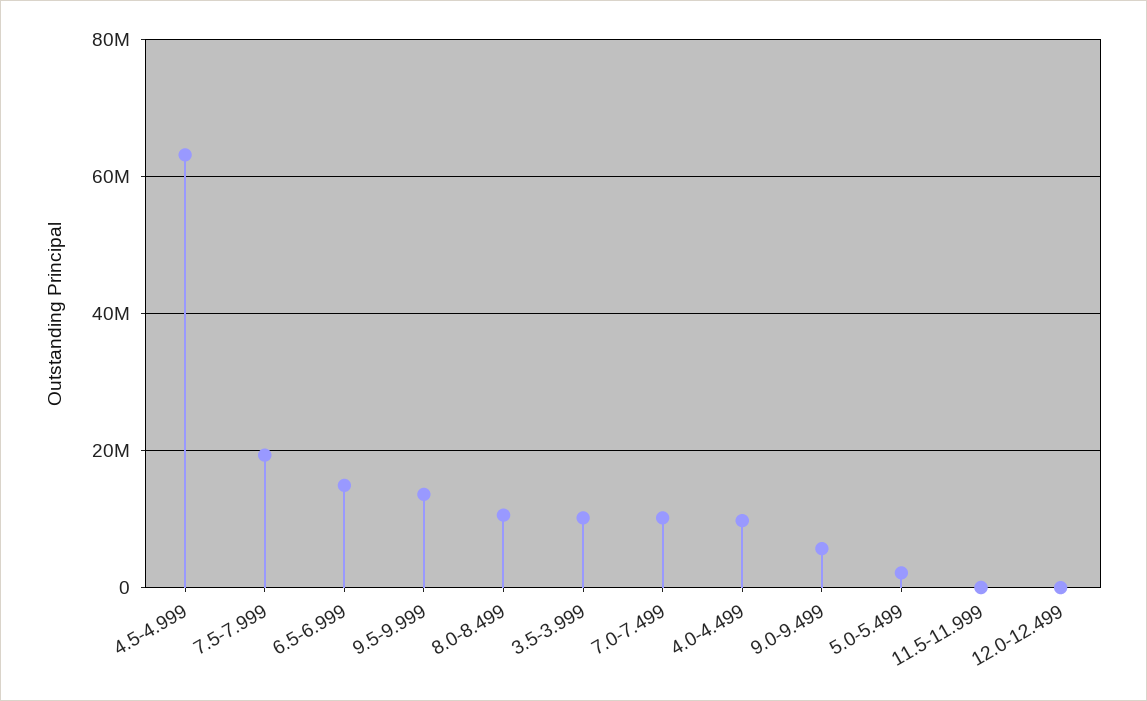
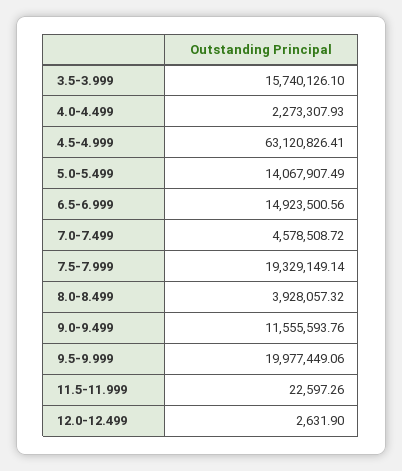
  {
    "4.5-4.999": 63120826.41,
    "7.5-7.999": 19329149.14,
    "6.5-6.999": 14923500.56,
-   "9.5-9.999": 14000000,
+   "9.5-9.999": 19977449.06,
-   "8.0-8.499": 10000000,
+   "8.0-8.499": 3928057.32,
-   "3.5-3.999": 10000000,
+   "3.5-3.999": 15740126.1,
-   "7.0-7.499": 10000000,
+   "7.0-7.499": 4578508.72,
-   "4.0-4.499": 10000000,
+   "4.0-4.499": 2273307.93,
-   "9.0-9.499": 6000000,
+   "9.0-9.499": 11555593.76,
-   "5.0-5.499": 2000000,
+   "5.0-5.499": 14067907.49,
    "11.5-11.999": 22597.26,
    "12.0-12.499": 2631.9
  }

